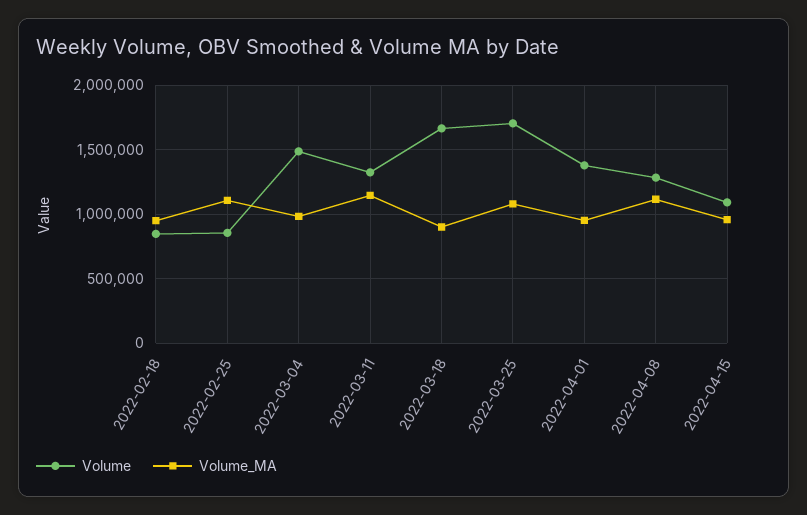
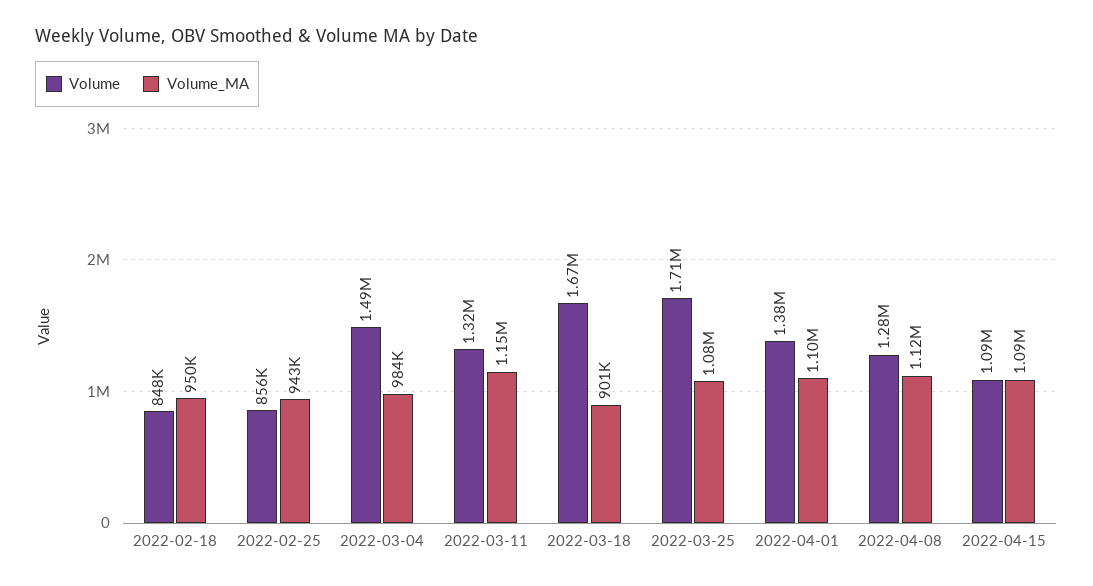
  {
    "Volume": {
      "2022-02-18": 848000,
      "2022-02-25": 856000,
      "2022-03-04": 1490000,
      "2022-03-11": 1320000,
      "2022-03-18": 1670000,
      "2022-03-25": 1710000,
      "2022-04-01": 1380000,
      "2022-04-08": 1280000,
      "2022-04-15": 1090000
    },
    "Volume_MA": {
      "2022-02-18": 950000,
-     "2022-02-25": 1100000,
+     "2022-02-25": 943000,
      "2022-03-04": 984000,
      "2022-03-11": 1150000,
      "2022-03-18": 901000,
      "2022-03-25": 1080000,
-     "2022-04-01": 950000,
+     "2022-04-01": 1100000,
      "2022-04-08": 1120000,
-     "2022-04-15": 950000
+     "2022-04-15": 1090000
    }
  }

